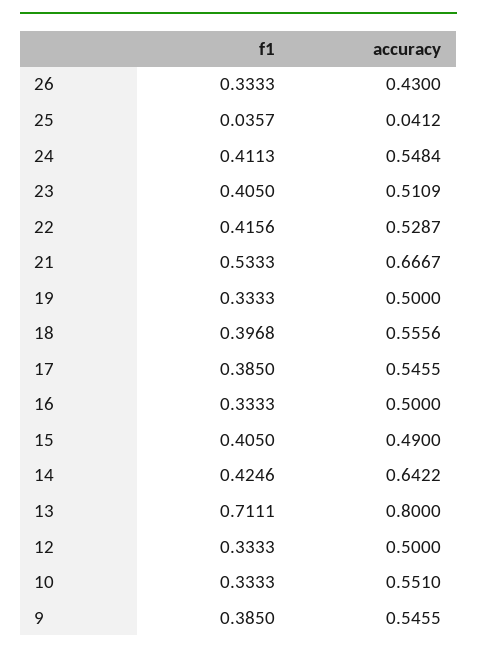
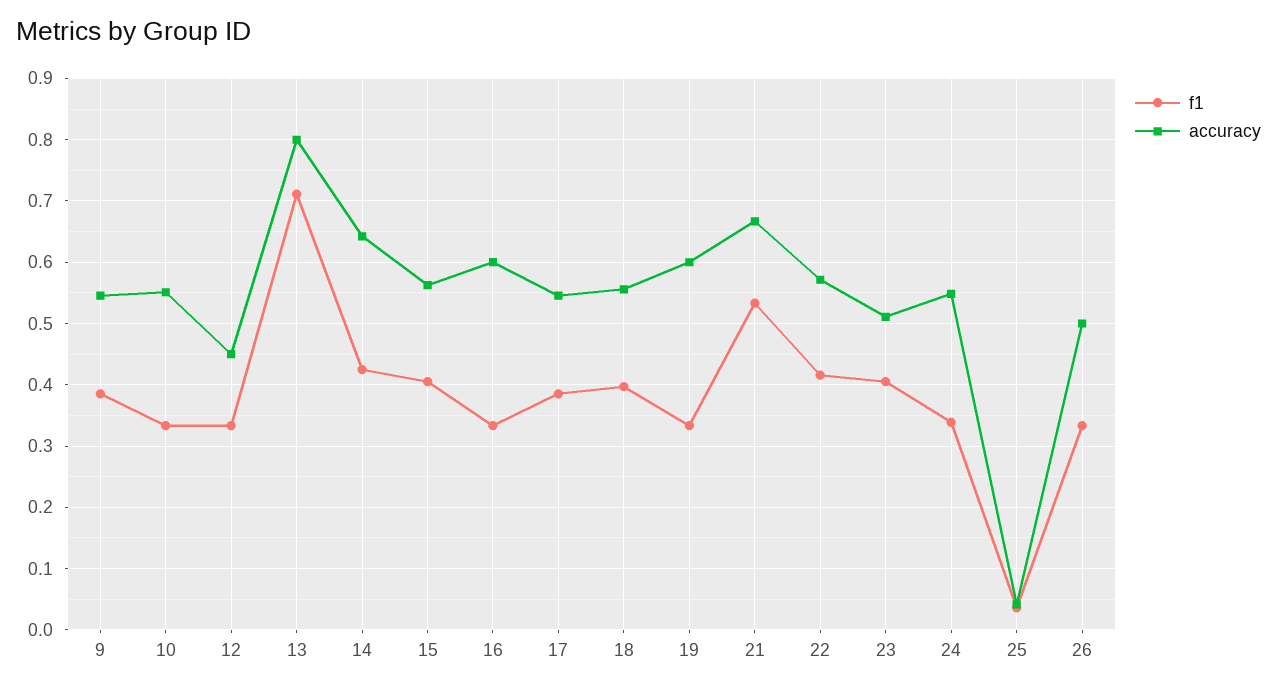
  {
    "f1": {
      "26": 0.3333,
      "25": 0.0357,
-     "24": 0.4113,
+     "24": 0.34,
      "23": 0.405,
      "22": 0.4156,
      "21": 0.5333,
      "19": 0.3333,
      "18": 0.3968,
      "17": 0.385,
      "16": 0.3333,
      "15": 0.405,
      "14": 0.4246,
      "13": 0.7111,
      "12": 0.3333,
      "10": 0.3333,
      "9": 0.385
    },
    "accuracy": {
-     "26": 0.43,
+     "26": 0.5,
      "25": 0.0412,
      "24": 0.5484,
      "23": 0.5109,
-     "22": 0.5287,
+     "22": 0.57,
      "21": 0.6667,
-     "19": 0.5,
+     "19": 0.6,
      "18": 0.5556,
      "17": 0.5455,
-     "16": 0.5,
+     "16": 0.6,
-     "15": 0.49,
+     "15": 0.56,
      "14": 0.6422,
      "13": 0.8,
-     "12": 0.5,
+     "12": 0.45,
      "10": 0.551,
      "9": 0.5455
    }
  }

